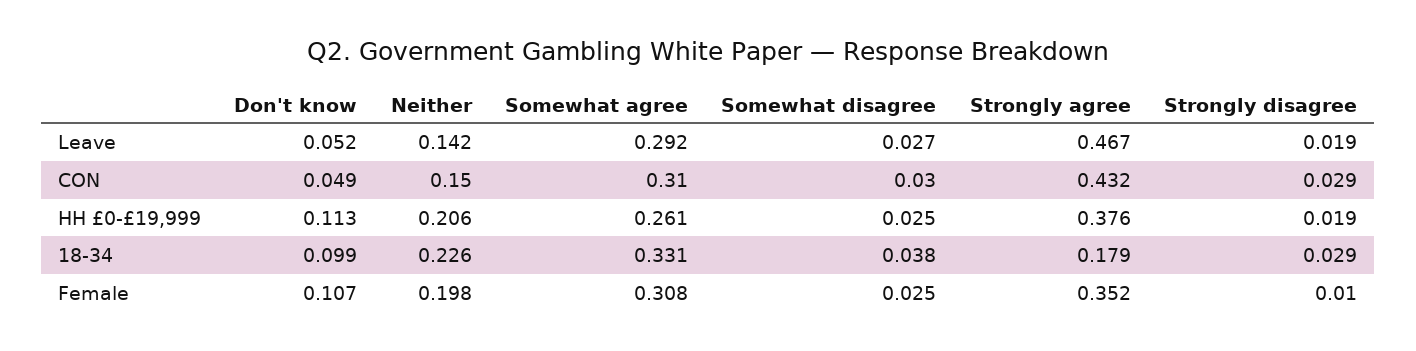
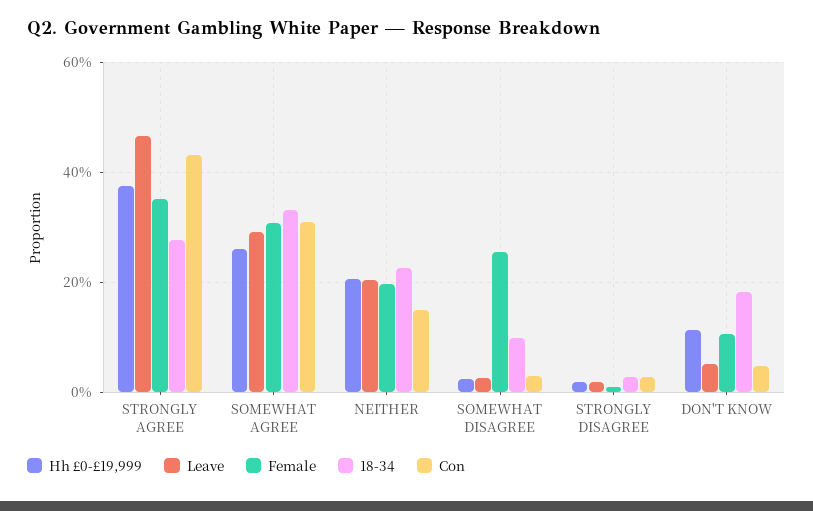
  {
    "Leave": {
      "Don't know": 0.052,
-     "Neither": 0.142,
+     "Neither": 0.2,
      "Somewhat agree": 0.292,
      "Somewhat disagree": 0.027,
      "Strongly agree": 0.467,
      "Strongly disagree": 0.019
    },
    "CON": {
      "Don't know": 0.049,
      "Neither": 0.15,
      "Somewhat agree": 0.31,
      "Somewhat disagree": 0.03,
      "Strongly agree": 0.432,
      "Strongly disagree": 0.029
    },
    "HH £0-£19,999": {
      "Don't know": 0.113,
      "Neither": 0.206,
      "Somewhat agree": 0.261,
      "Somewhat disagree": 0.025,
      "Strongly agree": 0.376,
      "Strongly disagree": 0.019
    },
    "18-34": {
-     "Don't know": 0.099,
+     "Don't know": 0.18,
      "Neither": 0.226,
      "Somewhat agree": 0.331,
-     "Somewhat disagree": 0.038,
+     "Somewhat disagree": 0.1,
-     "Strongly agree": 0.179,
+     "Strongly agree": 0.28,
      "Strongly disagree": 0.029
    },
    "Female": {
      "Don't know": 0.107,
      "Neither": 0.198,
      "Somewhat agree": 0.308,
-     "Somewhat disagree": 0.025,
+     "Somewhat disagree": 0.26,
      "Strongly agree": 0.352,
      "Strongly disagree": 0.01
    }
  }

